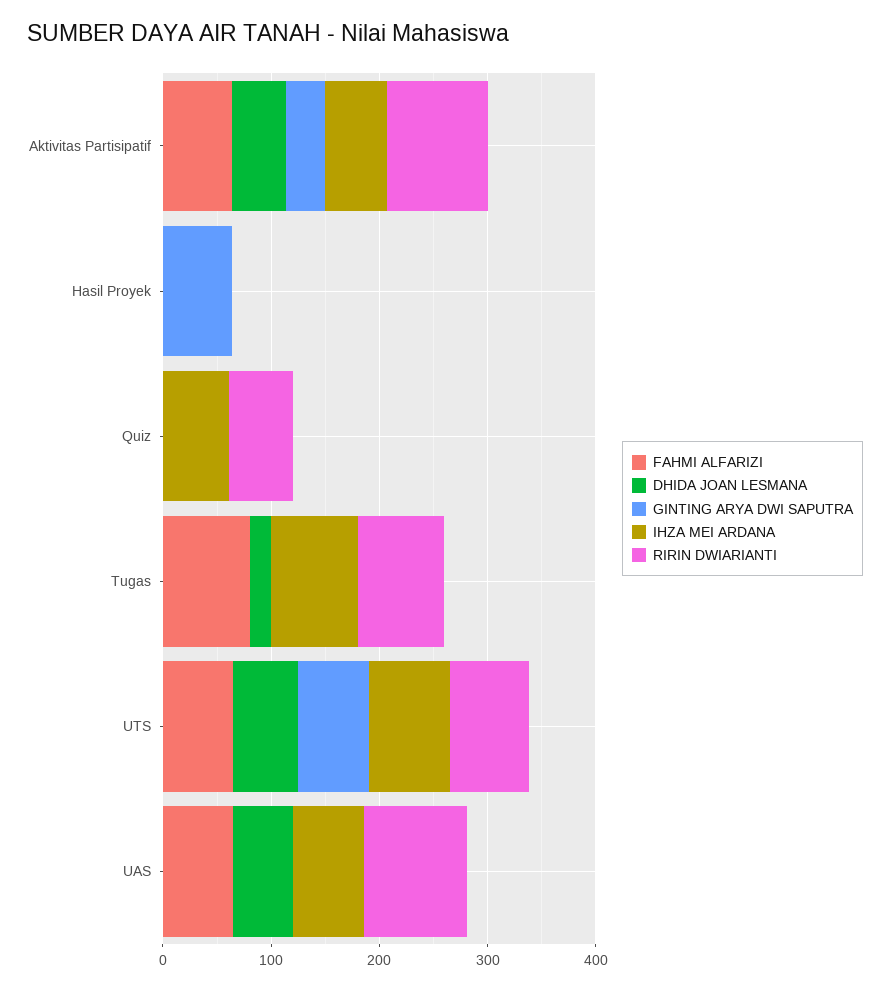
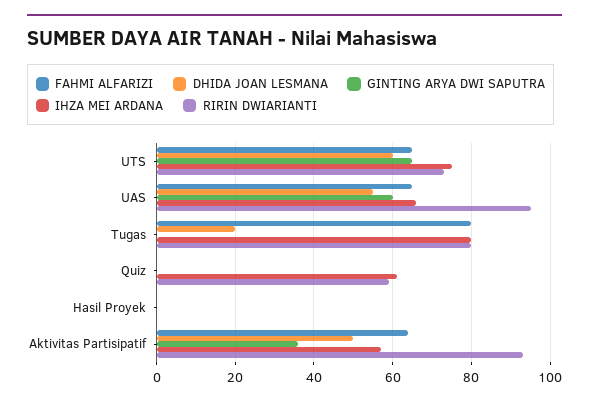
  {
    "FAHMI ALFARIZI": {
      "Aktivitas Partisipatif": 65,
      "Hasil Proyek": 0,
      "Quiz": 0,
      "Tugas": 80,
      "UTS": 65,
      "UAS": 65
    },
    "DHIDA JOAN LESMANA": {
      "Aktivitas Partisipatif": 50,
      "Hasil Proyek": 0,
      "Quiz": 0,
      "Tugas": 20,
      "UTS": 60,
      "UAS": 55
    },
    "GINTING ARYA DWI SAPUTRA": {
      "Aktivitas Partisipatif": 35,
-     "Hasil Proyek": 60,
+     "Hasil Proyek": 0,
      "Quiz": 0,
      "Tugas": 0,
      "UTS": 65,
-     "UAS": 0
+     "UAS": 60
    },
    "IHZA MEI ARDANA": {
      "Aktivitas Partisipatif": 55,
      "Hasil Proyek": 0,
      "Quiz": 60,
      "Tugas": 80,
      "UTS": 75,
      "UAS": 65
    },
    "RIRIN DWIARIANTI": {
      "Aktivitas Partisipatif": 95,
      "Hasil Proyek": 0,
      "Quiz": 60,
      "Tugas": 80,
      "UTS": 75,
      "UAS": 95
    }
  }

